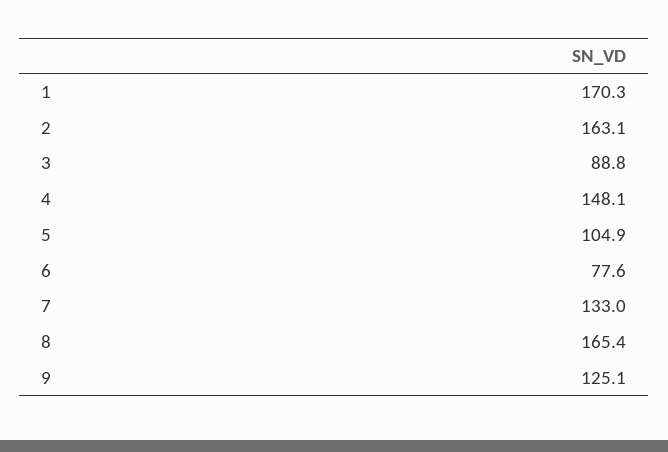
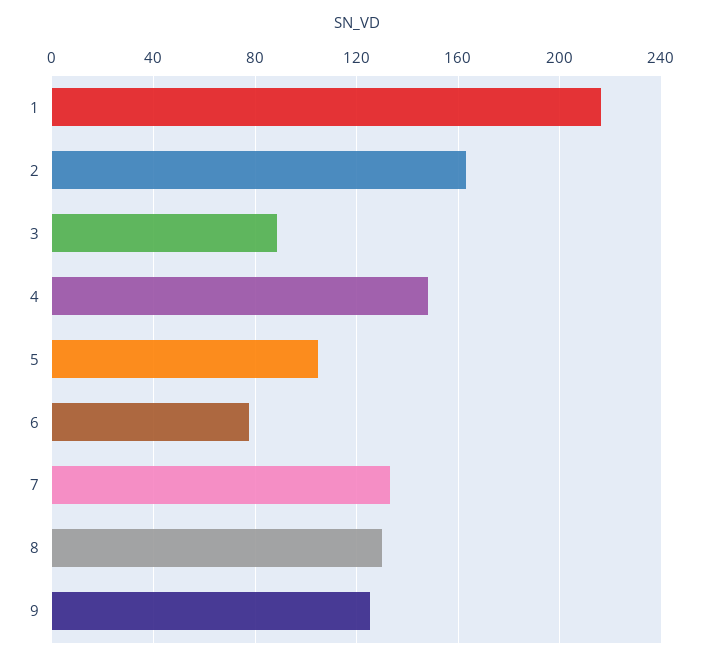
  {
-   "1": 170.3,
+   "1": 215,
    "2": 163.1,
    "3": 88.8,
    "4": 148.1,
    "5": 104.9,
    "6": 77.6,
    "7": 133,
-   "8": 165.4,
+   "8": 130,
    "9": 125.1
  }

